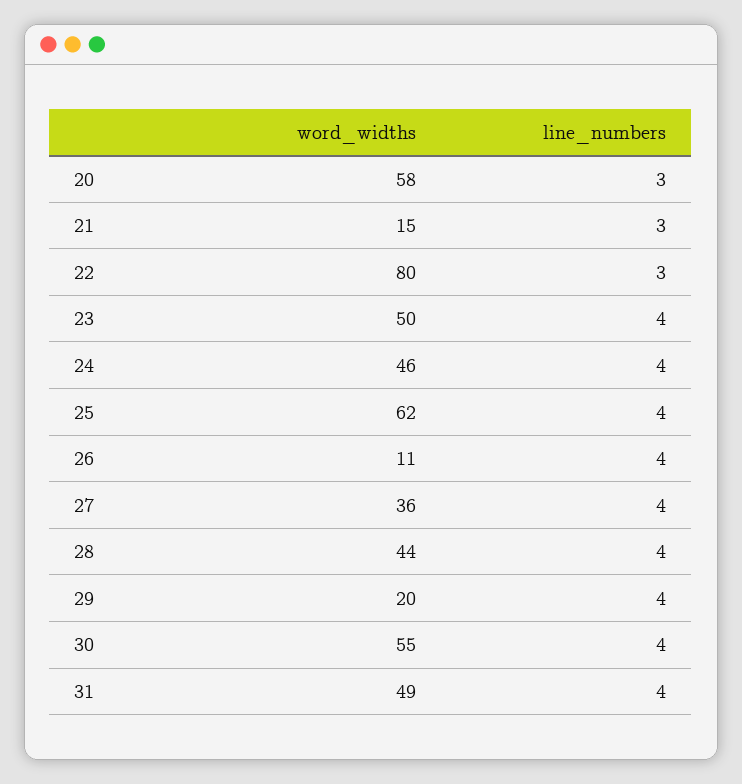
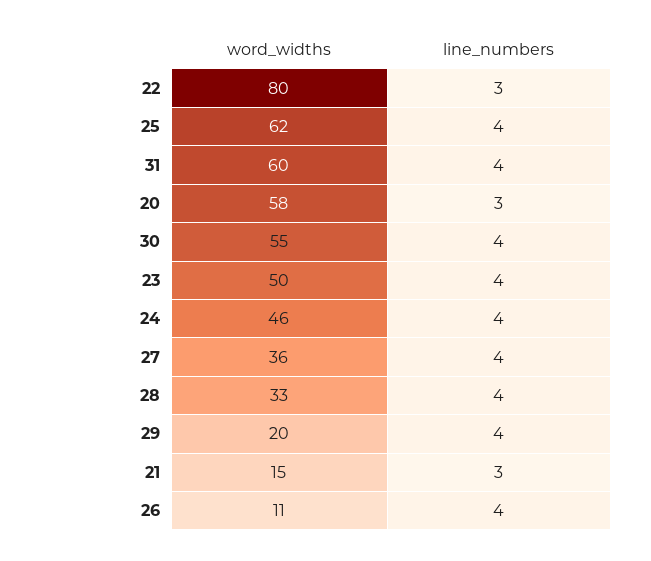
  {
    "word_widths": {
      "20": 58,
      "21": 15,
      "22": 80,
      "23": 50,
      "24": 46,
      "25": 62,
      "26": 11,
      "27": 36,
-     "28": 44,
+     "28": 33,
      "29": 20,
      "30": 55,
-     "31": 49
+     "31": 60
    },
    "line_numbers": {
      "20": 3,
      "21": 3,
      "22": 3,
      "23": 4,
      "24": 4,
      "25": 4,
      "26": 4,
      "27": 4,
      "28": 4,
      "29": 4,
      "30": 4,
      "31": 4
    }
  }

